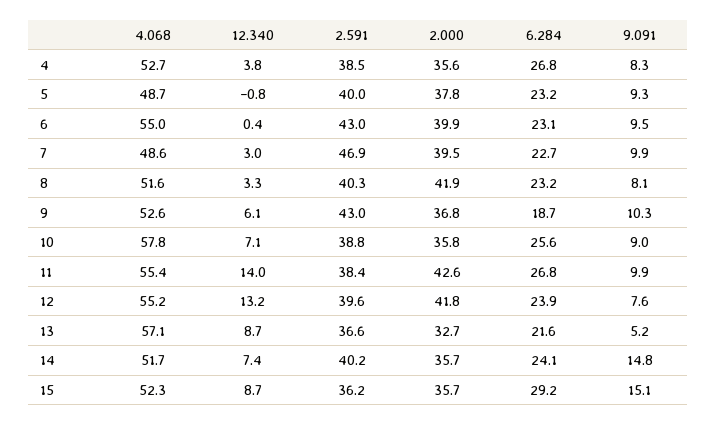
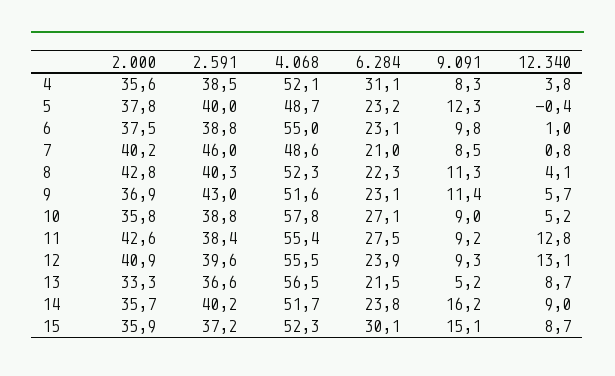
  {
    "4.068": {
-     "4": 52.7,
+     "4": 52.1,
      "5": 48.7,
      "6": 55,
      "7": 48.6,
-     "8": 51.6,
+     "8": 52.3,
-     "9": 52.6,
+     "9": 51.6,
      "10": 57.8,
      "11": 55.4,
-     "12": 55.2,
+     "12": 55.5,
-     "13": 57.1,
+     "13": 56.5,
      "14": 51.7,
      "15": 52.3
    },
    "12.340": {
      "4": 3.8,
-     "5": -0.8,
+     "5": -0.4,
-     "6": 0.4,
+     "6": 1,
-     "7": 3,
+     "7": 0.8,
-     "8": 3.3,
+     "8": 4.1,
-     "9": 6.1,
+     "9": 5.7,
-     "10": 7.1,
+     "10": 5.2,
-     "11": 14,
+     "11": 12.8,
-     "12": 13.2,
+     "12": 13.1,
      "13": 8.7,
-     "14": 7.4,
+     "14": 9,
      "15": 8.7
    },
    "2.591": {
      "4": 38.5,
      "5": 40,
-     "6": 43,
+     "6": 38.8,
-     "7": 46.9,
+     "7": 46,
      "8": 40.3,
      "9": 43,
      "10": 38.8,
      "11": 38.4,
      "12": 39.6,
      "13": 36.6,
      "14": 40.2,
-     "15": 36.2
+     "15": 37.2
    },
    "2.000": {
      "4": 35.6,
      "5": 37.8,
-     "6": 39.9,
+     "6": 37.5,
-     "7": 39.5,
+     "7": 40.2,
-     "8": 41.9,
+     "8": 42.8,
-     "9": 36.8,
+     "9": 36.9,
      "10": 35.8,
      "11": 42.6,
-     "12": 41.8,
+     "12": 40.9,
-     "13": 32.7,
+     "13": 33.3,
      "14": 35.7,
-     "15": 35.7
+     "15": 35.9
    },
    "6.284": {
-     "4": 26.8,
+     "4": 31.1,
      "5": 23.2,
      "6": 23.1,
-     "7": 22.7,
+     "7": 21,
-     "8": 23.2,
+     "8": 22.3,
-     "9": 18.7,
+     "9": 23.1,
-     "10": 25.6,
+     "10": 27.1,
-     "11": 26.8,
+     "11": 27.5,
      "12": 23.9,
-     "13": 21.6,
+     "13": 21.5,
-     "14": 24.1,
+     "14": 23.8,
-     "15": 29.2
+     "15": 30.1
    },
    "9.091": {
      "4": 8.3,
-     "5": 9.3,
+     "5": 12.3,
-     "6": 9.5,
+     "6": 9.8,
-     "7": 9.9,
+     "7": 8.5,
-     "8": 8.1,
+     "8": 11.3,
-     "9": 10.3,
+     "9": 11.4,
      "10": 9,
-     "11": 9.9,
+     "11": 9.2,
-     "12": 7.6,
+     "12": 9.3,
      "13": 5.2,
-     "14": 14.8,
+     "14": 16.2,
      "15": 15.1
    }
  }

